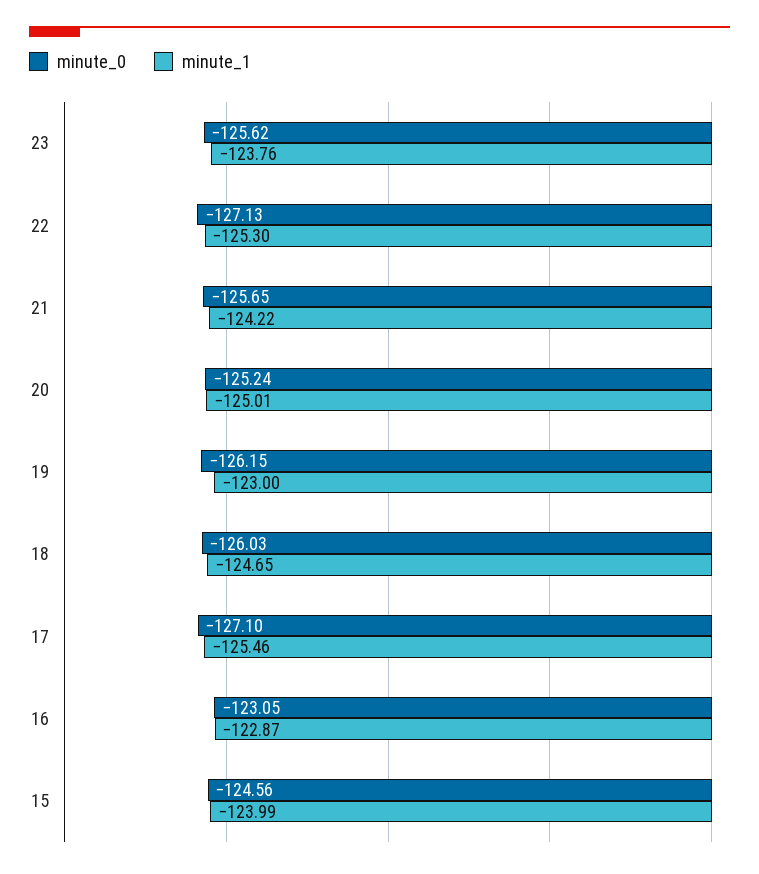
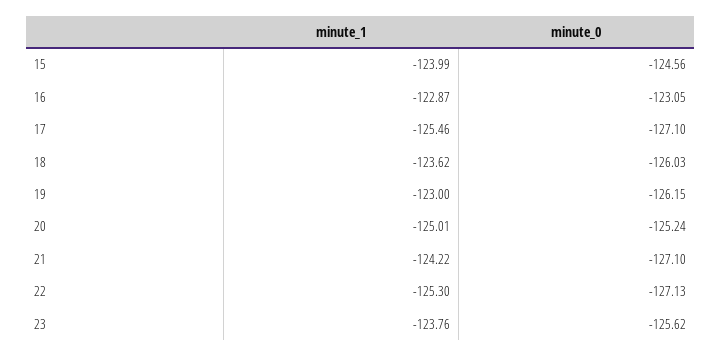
  {
    "minute_0": {
      "23": -125.62,
      "22": -127.13,
-     "21": -125.65,
+     "21": -127.1,
      "20": -125.24,
      "19": -126.15,
      "18": -126.03,
      "17": -127.1,
      "16": -123.05,
      "15": -124.56
    },
    "minute_1": {
      "23": -123.76,
      "22": -125.3,
      "21": -124.22,
      "20": -125.01,
      "19": -123,
-     "18": -124.65,
+     "18": -123.62,
      "17": -125.46,
      "16": -122.87,
      "15": -123.99
    }
  }

